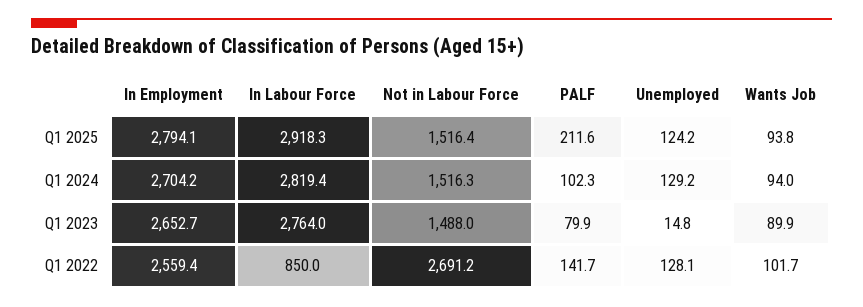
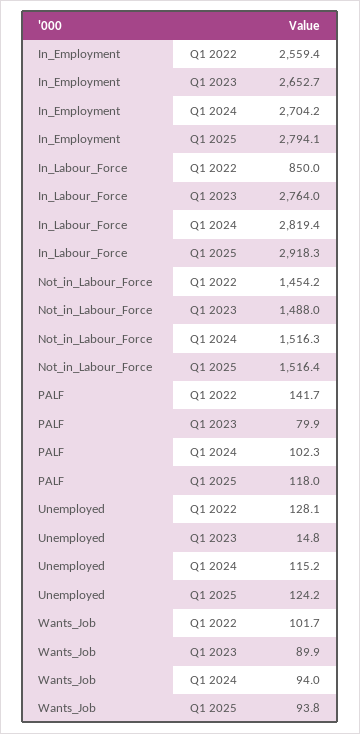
  {
    "In Employment": {
      "Q1 2025": 2794.1,
      "Q1 2024": 2704.2,
      "Q1 2023": 2652.7,
      "Q1 2022": 2559.4
    },
    "In Labour Force": {
      "Q1 2025": 2918.3,
      "Q1 2024": 2819.4,
      "Q1 2023": 2764,
      "Q1 2022": 850
    },
    "Not in Labour Force": {
      "Q1 2025": 1516.4,
      "Q1 2024": 1516.3,
      "Q1 2023": 1488,
-     "Q1 2022": 2691.2
+     "Q1 2022": 1454.2
    },
    "PALF": {
-     "Q1 2025": 211.6,
+     "Q1 2025": 118,
      "Q1 2024": 102.3,
      "Q1 2023": 79.9,
      "Q1 2022": 141.7
    },
    "Unemployed": {
      "Q1 2025": 124.2,
-     "Q1 2024": 129.2,
+     "Q1 2024": 115.2,
      "Q1 2023": 14.8,
      "Q1 2022": 128.1
    },
    "Wants Job": {
      "Q1 2025": 93.8,
      "Q1 2024": 94,
      "Q1 2023": 89.9,
      "Q1 2022": 101.7
    }
  }

